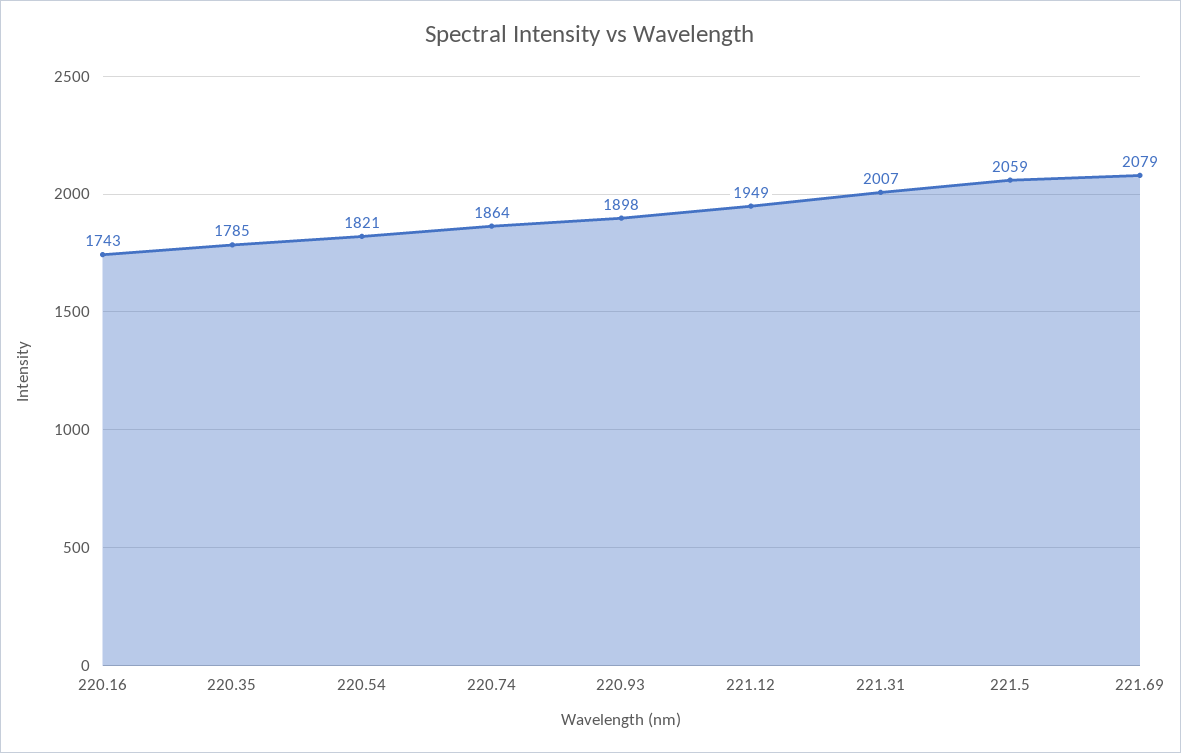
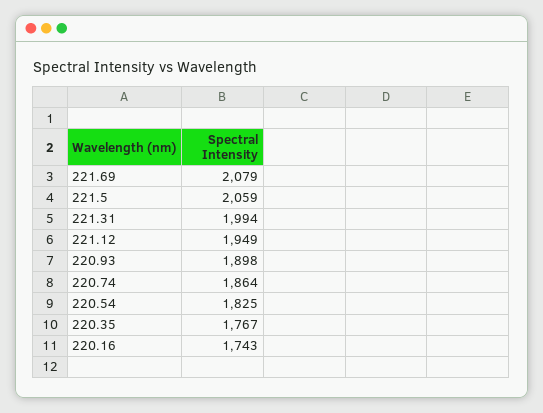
  {
    "220.16": 1743,
-   "220.35": 1785,
+   "220.35": 1767,
-   "220.54": 1821,
+   "220.54": 1825,
    "220.74": 1864,
    "220.93": 1898,
    "221.12": 1949,
-   "221.31": 2007,
+   "221.31": 1994,
    "221.5": 2059,
    "221.69": 2079
  }

